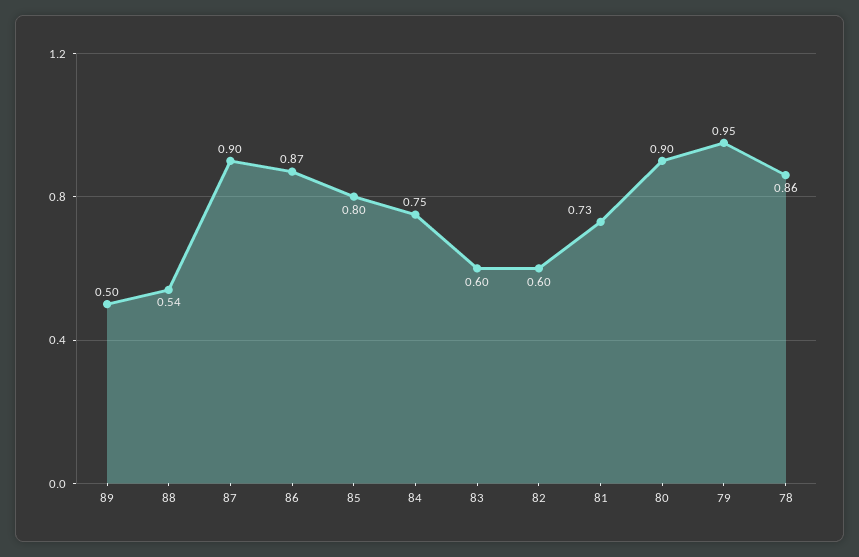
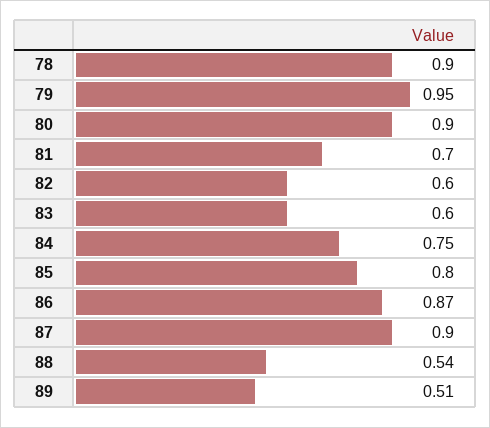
  {
-   "89": 0.5,
+   "89": 0.51,
    "88": 0.54,
    "87": 0.9,
    "86": 0.87,
    "85": 0.8,
    "84": 0.75,
    "83": 0.6,
    "82": 0.6,
-   "81": 0.73,
+   "81": 0.7,
    "80": 0.9,
    "79": 0.95,
-   "78": 0.86
+   "78": 0.9
  }

